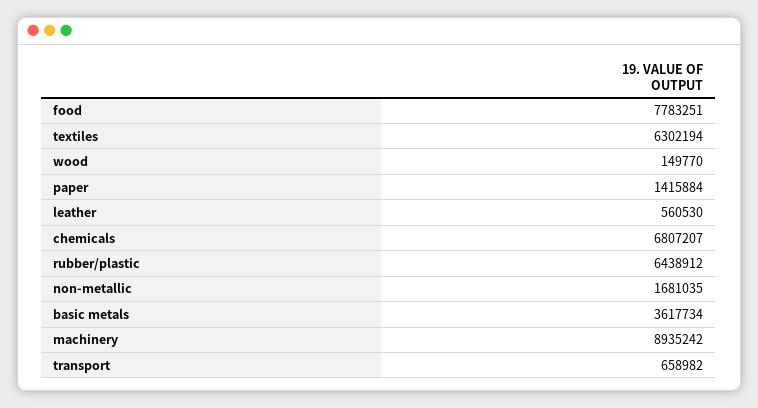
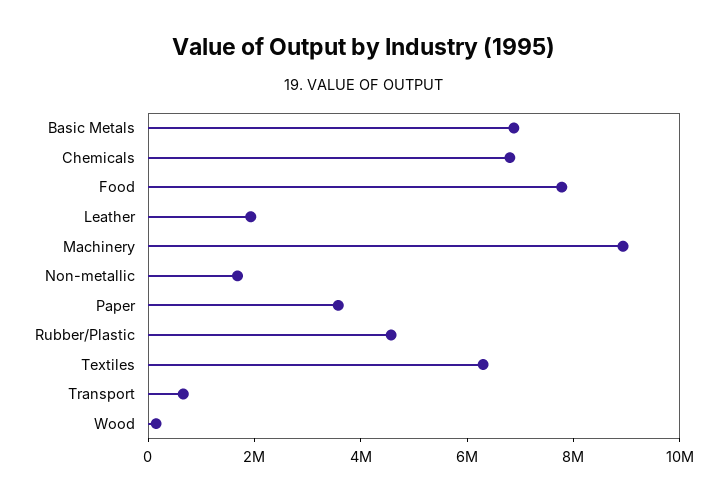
  {
    "food": 7783251,
    "textiles": 6302194,
    "wood": 149770,
-   "paper": 1415884,
+   "paper": 3500000,
-   "leather": 560530,
+   "leather": 2000000,
    "chemicals": 6807207,
-   "rubber/plastic": 6438912,
+   "rubber/plastic": 4500000,
    "non-metallic": 1681035,
-   "basic metals": 3617734,
+   "basic metals": 7000000,
    "machinery": 8935242,
    "transport": 658982
  }

